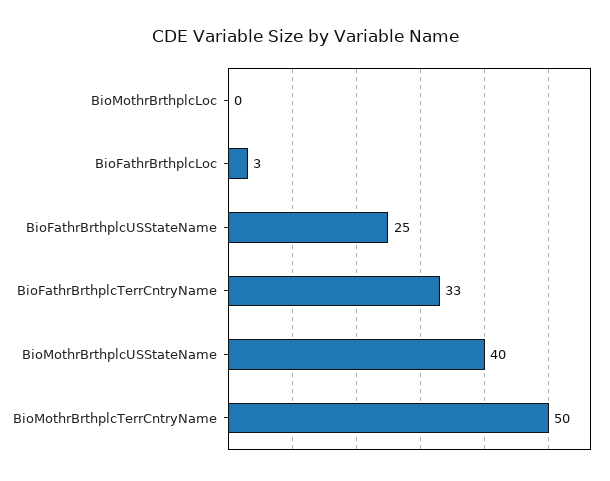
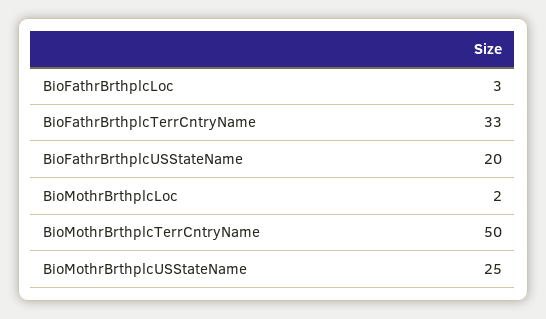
  {
-   "BioMothrBrthplcLoc": 0,
+   "BioMothrBrthplcLoc": 2,
    "BioFathrBrthplcLoc": 3,
-   "BioFathrBrthplcUSStateName": 25,
+   "BioFathrBrthplcUSStateName": 20,
    "BioFathrBrthplcTerrCntryName": 33,
-   "BioMothrBrthplcUSStateName": 40,
+   "BioMothrBrthplcUSStateName": 25,
    "BioMothrBrthplcTerrCntryName": 50
  }

